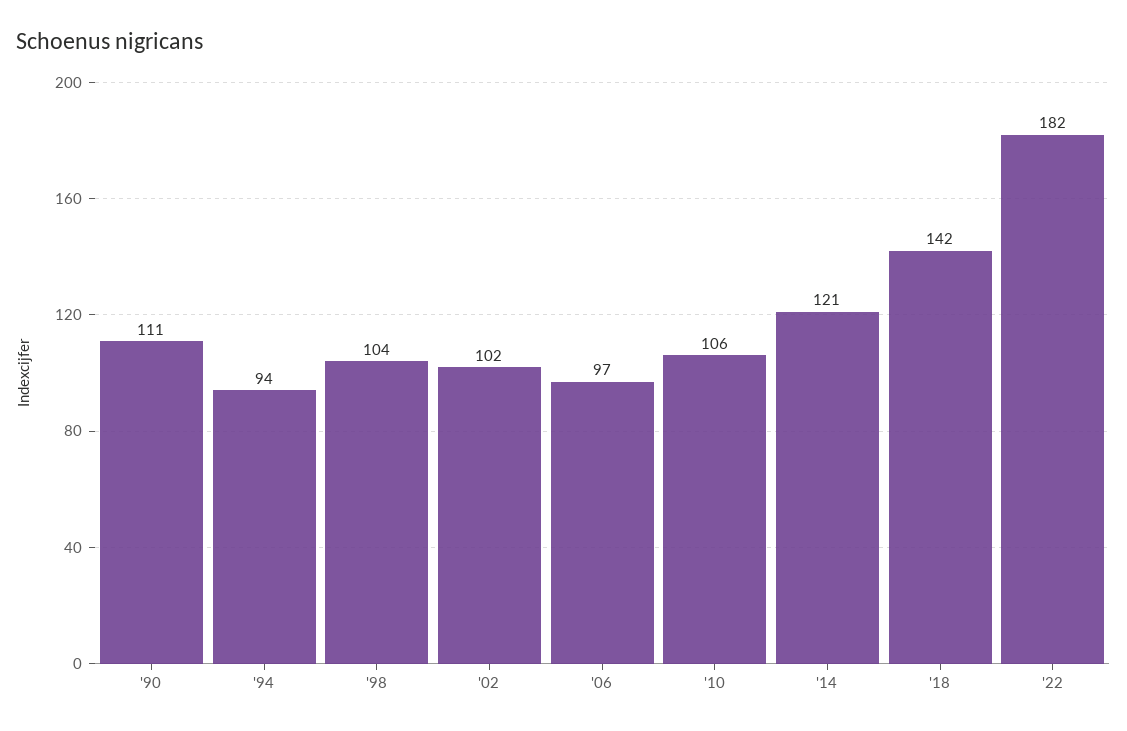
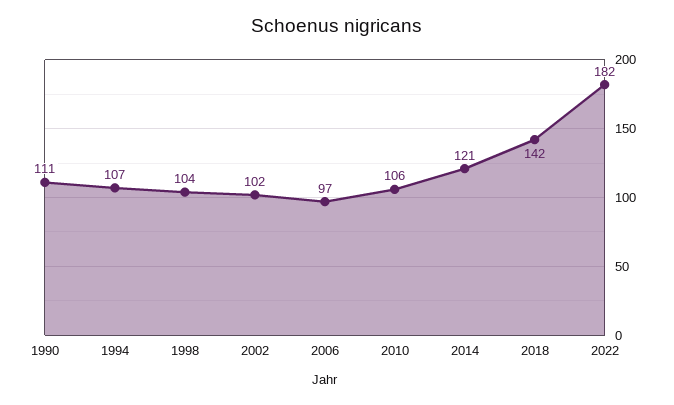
  {
    "'90": 111,
-   "'94": 94,
+   "'94": 107,
    "'98": 104,
    "'02": 102,
    "'06": 97,
    "'10": 106,
    "'14": 121,
    "'18": 142,
    "'22": 182
  }

